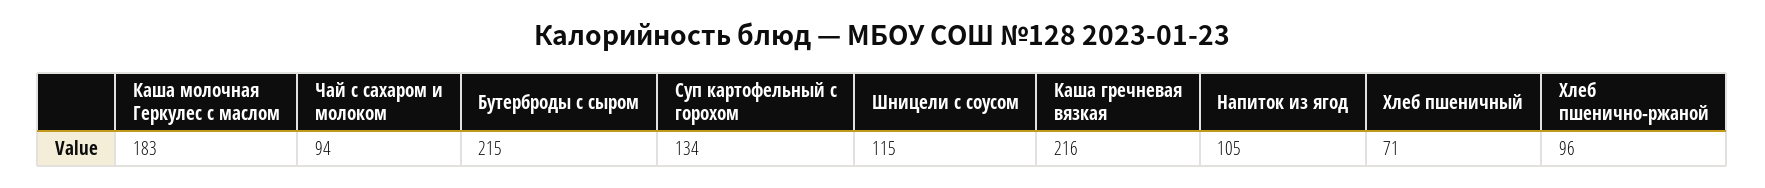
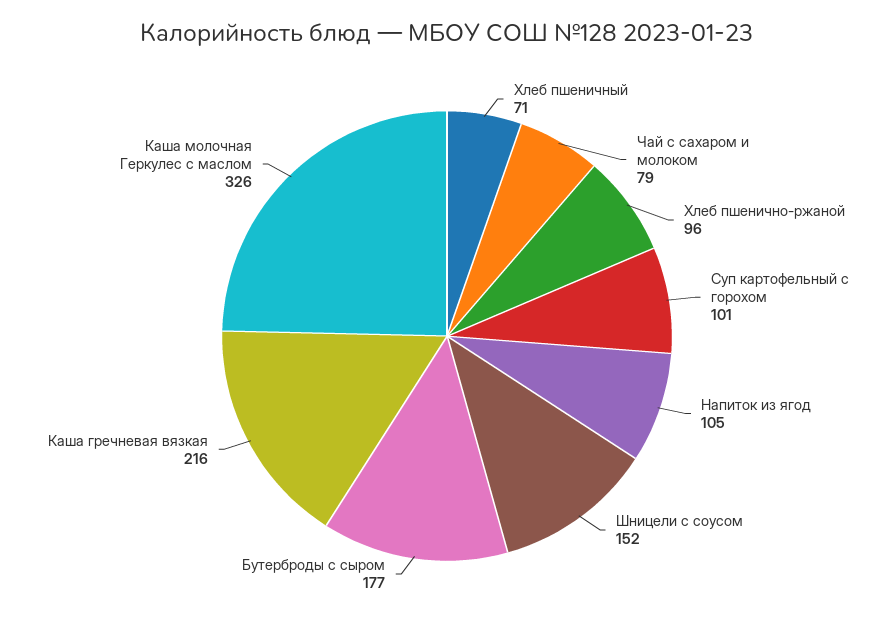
  {
-   "Каша молочная Геркулес с маслом": 183,
+   "Каша молочная Геркулес с маслом": 326,
-   "Чай с сахаром и молоком": 94,
+   "Чай с сахаром и молоком": 79,
-   "Бутерброды с сыром": 215,
+   "Бутерброды с сыром": 177,
-   "Суп картофельный с горохом": 134,
+   "Суп картофельный с горохом": 101,
-   "Шницели с соусом": 115,
+   "Шницели с соусом": 152,
    "Каша гречневая вязкая": 216,
    "Напиток из ягод": 105,
    "Хлеб пшеничный": 71,
    "Хлеб пшенично-ржаной": 96
  }

